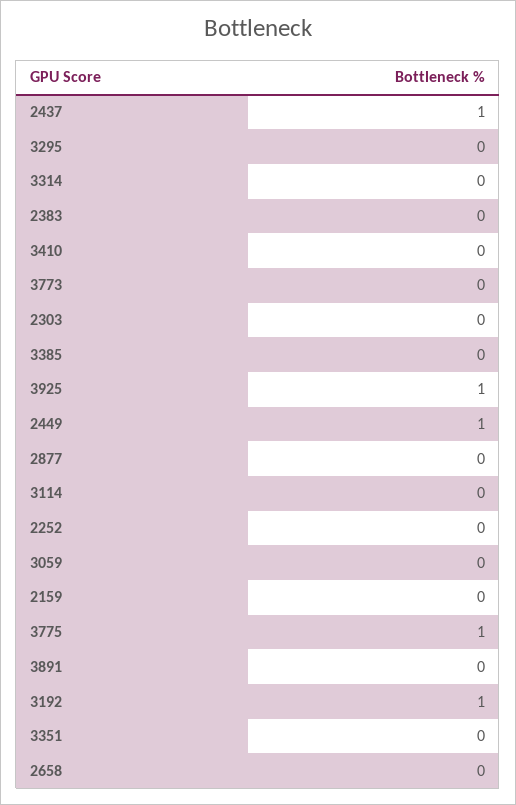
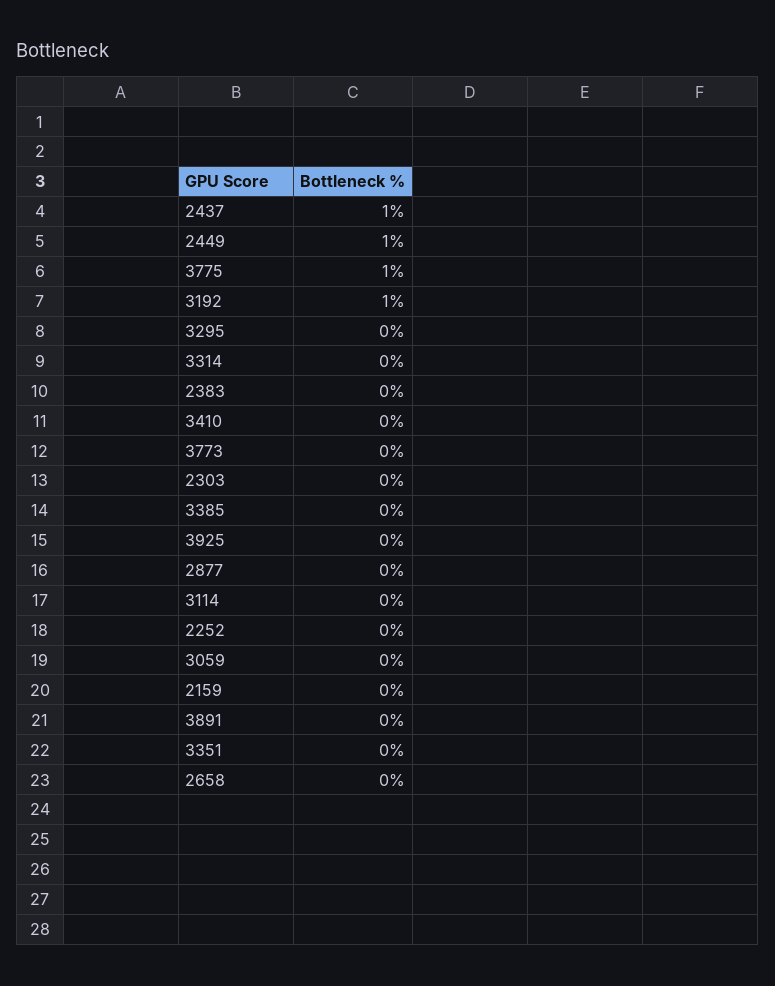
  {
    "2437": 1,
    "3295": 0,
    "3314": 0,
    "2383": 0,
    "3410": 0,
    "3773": 0,
    "2303": 0,
    "3385": 0,
-   "3925": 1,
+   "3925": 0,
    "2449": 1,
    "2877": 0,
    "3114": 0,
    "2252": 0,
    "3059": 0,
    "2159": 0,
    "3775": 1,
    "3891": 0,
    "3192": 1,
    "3351": 0,
    "2658": 0
  }

